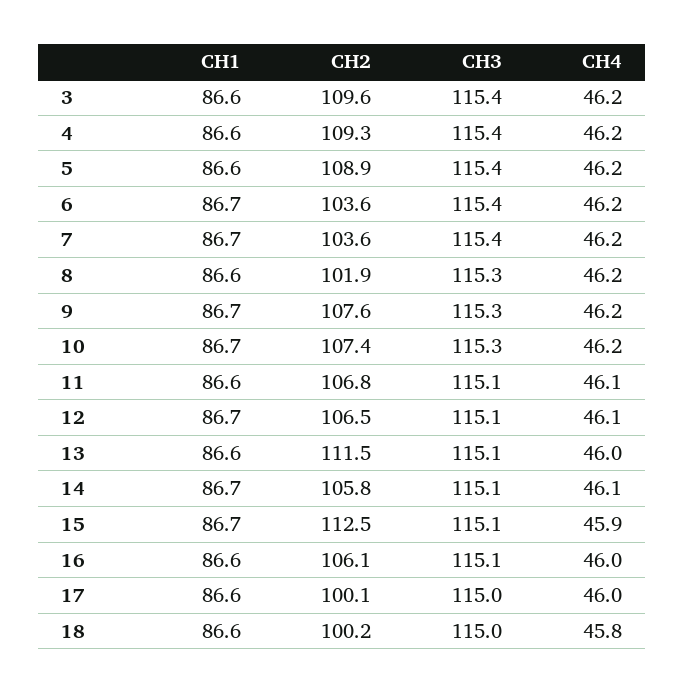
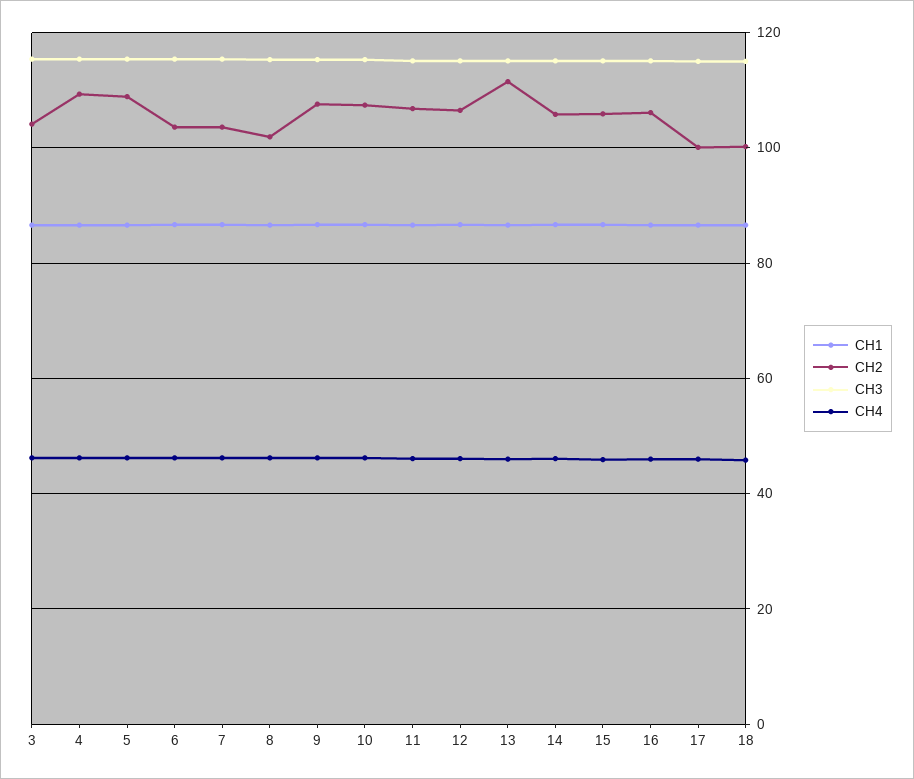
  {
    "CH1": {
      "3": 86.6,
      "4": 86.6,
      "5": 86.6,
      "6": 86.7,
      "7": 86.7,
      "8": 86.6,
      "9": 86.7,
      "10": 86.7,
      "11": 86.6,
      "12": 86.7,
      "13": 86.6,
      "14": 86.7,
      "15": 86.7,
      "16": 86.6,
      "17": 86.6,
      "18": 86.6
    },
    "CH2": {
-     "3": 109.6,
+     "3": 104,
      "4": 109.3,
      "5": 108.9,
      "6": 103.6,
      "7": 103.6,
      "8": 101.9,
      "9": 107.6,
      "10": 107.4,
      "11": 106.8,
      "12": 106.5,
      "13": 111.5,
      "14": 105.8,
-     "15": 112.5,
+     "15": 106,
      "16": 106.1,
      "17": 100.1,
      "18": 100.2
    },
    "CH3": {
      "3": 115.4,
      "4": 115.4,
      "5": 115.4,
      "6": 115.4,
      "7": 115.4,
      "8": 115.3,
      "9": 115.3,
      "10": 115.3,
      "11": 115.1,
      "12": 115.1,
      "13": 115.1,
      "14": 115.1,
      "15": 115.1,
      "16": 115.1,
      "17": 115,
      "18": 115
    },
    "CH4": {
      "3": 46.2,
      "4": 46.2,
      "5": 46.2,
      "6": 46.2,
      "7": 46.2,
      "8": 46.2,
      "9": 46.2,
      "10": 46.2,
      "11": 46.1,
      "12": 46.1,
      "13": 46,
      "14": 46.1,
      "15": 45.9,
      "16": 46,
      "17": 46,
      "18": 45.8
    }
  }

